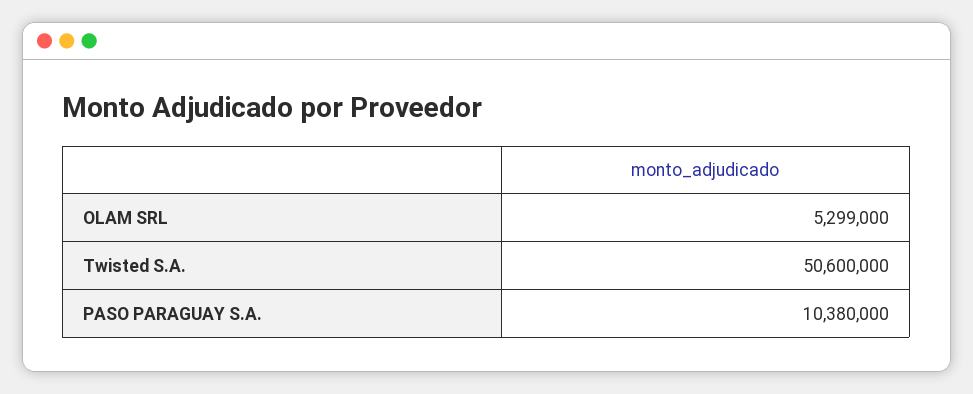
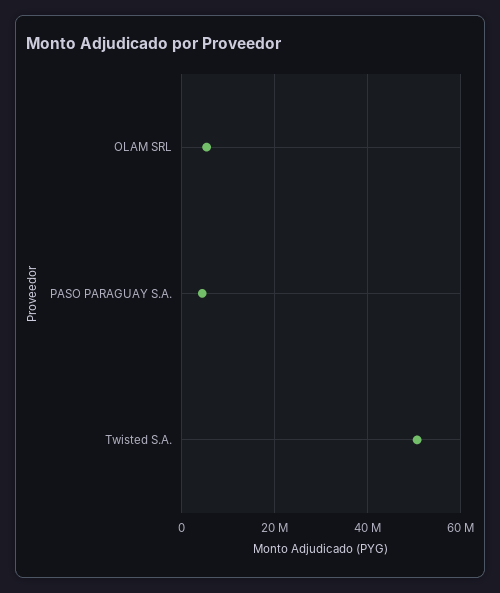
  {
    "OLAM SRL": 5299000,
    "Twisted S.A.": 50600000,
-   "PASO PARAGUAY S.A.": 10380000
+   "PASO PARAGUAY S.A.": 4000000
  }

